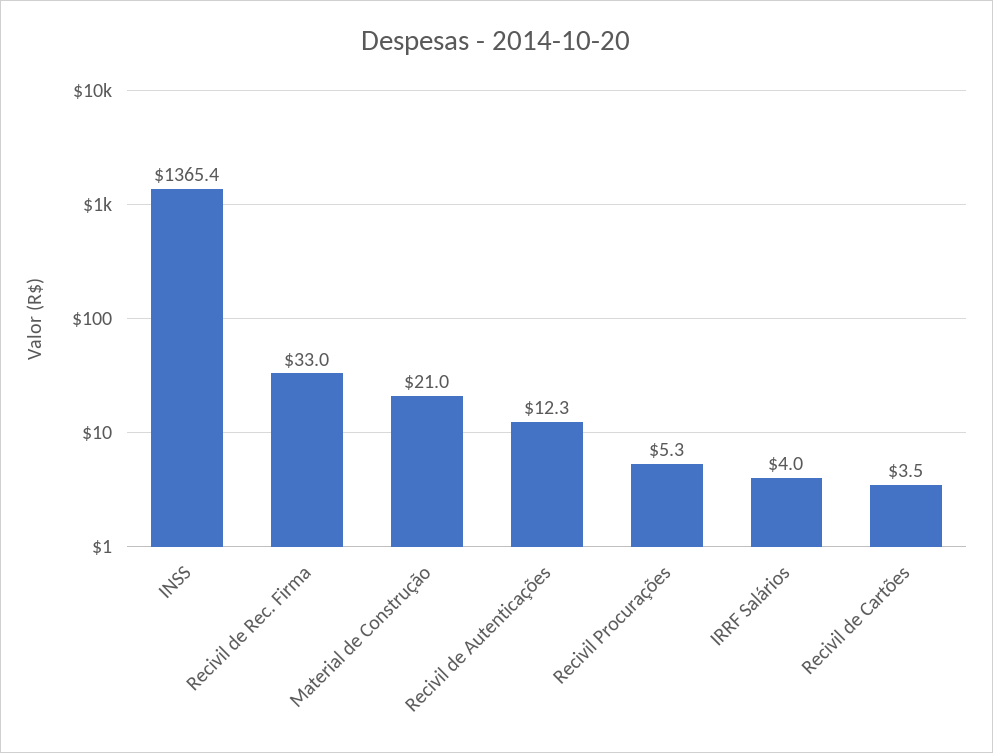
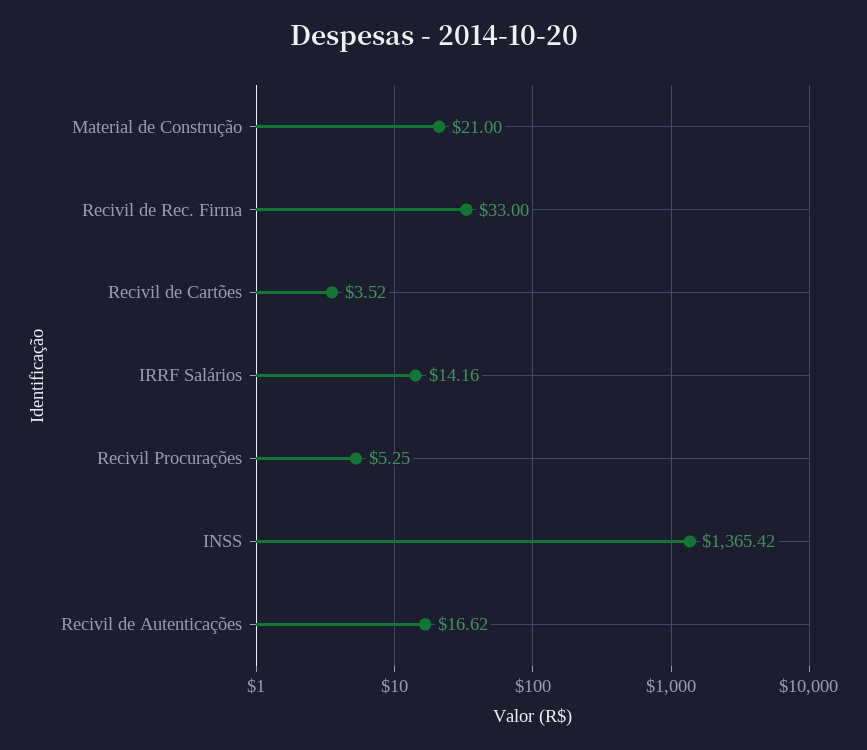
  {
    "INSS": 1365.42,
    "Recivil de Rec. Firma": 33,
    "Material de Construção": 21,
-   "Recivil de Autenticações": 12.3,
+   "Recivil de Autenticações": 16.62,
    "Recivil Procurações": 5.25,
-   "IRRF Salários": 4,
+   "IRRF Salários": 14.16,
    "Recivil de Cartões": 3.52
  }

